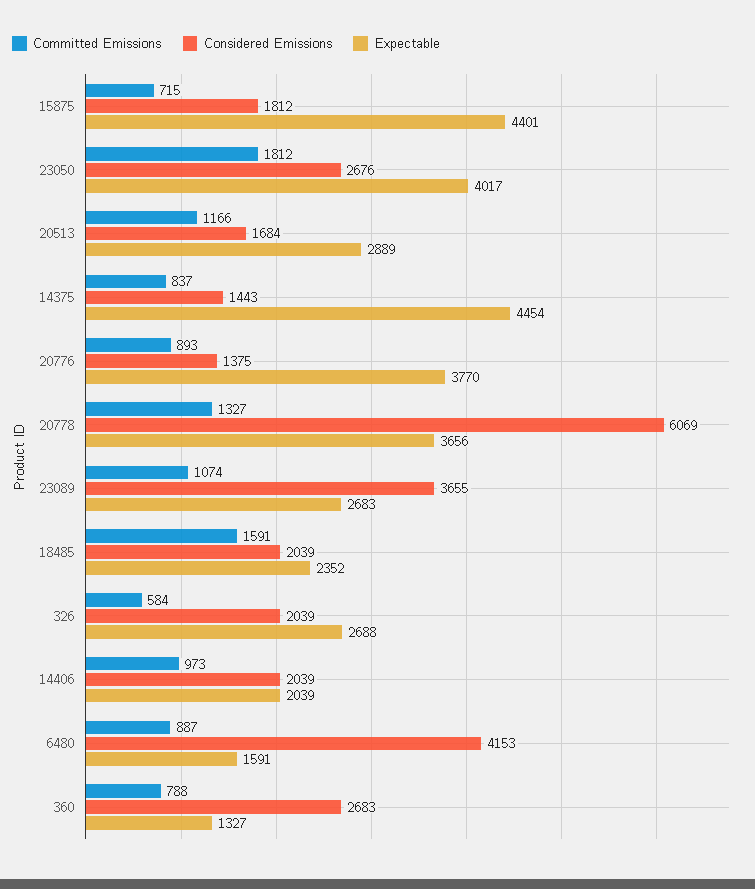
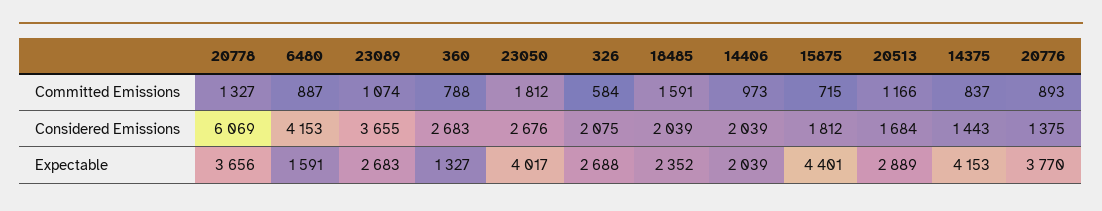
  {
    "Committed Emissions": {
      "15875": 715,
      "23050": 1812,
      "20513": 1166,
      "14375": 837,
      "20776": 893,
      "20778": 1327,
      "23089": 1074,
      "18485": 1591,
      "326": 584,
      "14406": 973,
      "6480": 887,
      "360": 788
    },
    "Considered Emissions": {
      "15875": 1812,
      "23050": 2676,
      "20513": 1684,
      "14375": 1443,
      "20776": 1375,
      "20778": 6069,
      "23089": 3655,
      "18485": 2039,
-     "326": 2039,
+     "326": 2075,
      "14406": 2039,
      "6480": 4153,
      "360": 2683
    },
    "Expectable": {
      "15875": 4401,
      "23050": 4017,
      "20513": 2889,
-     "14375": 4454,
+     "14375": 4153,
      "20776": 3770,
      "20778": 3656,
      "23089": 2683,
      "18485": 2352,
      "326": 2688,
      "14406": 2039,
      "6480": 1591,
      "360": 1327
    }
  }

